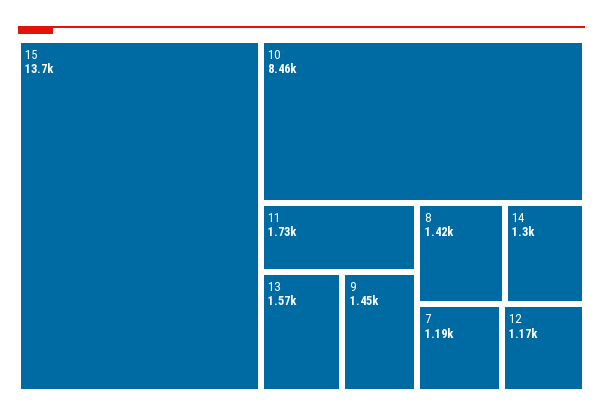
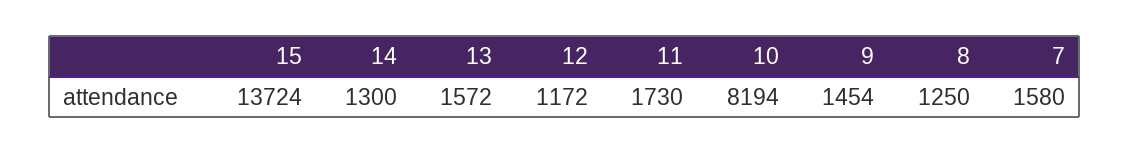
  {
    "15": 13724,
-   "10": 8460,
+   "10": 8194,
    "11": 1730,
    "13": 1572,
    "9": 1454,
-   "8": 1420,
+   "8": 1250,
    "14": 1300,
-   "7": 1190,
+   "7": 1580,
    "12": 1172
  }

